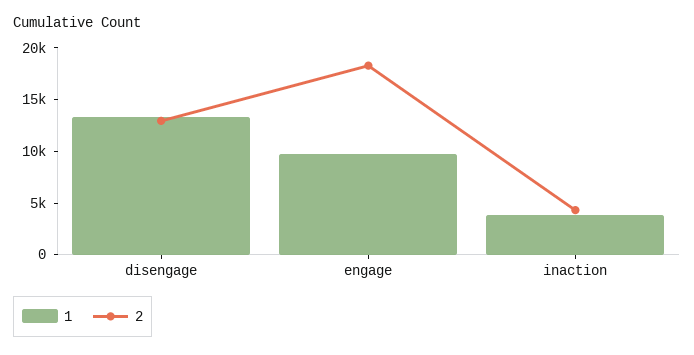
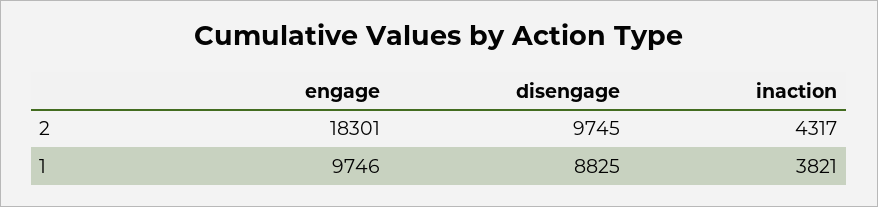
  {
    "1": {
-     "disengage": 13000,
+     "disengage": 8825,
      "engage": 9746,
      "inaction": 3821
    },
    "2": {
-     "disengage": 13000,
+     "disengage": 9745,
      "engage": 18301,
      "inaction": 4317
    }
  }

